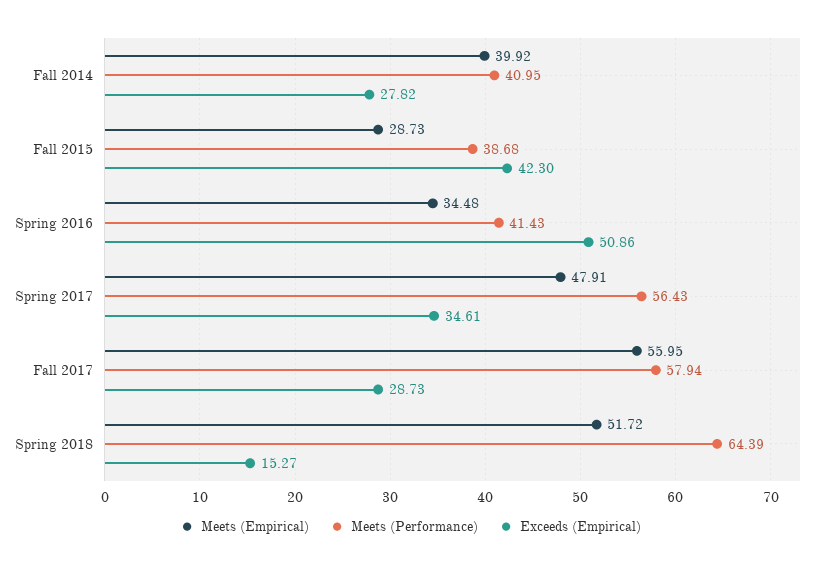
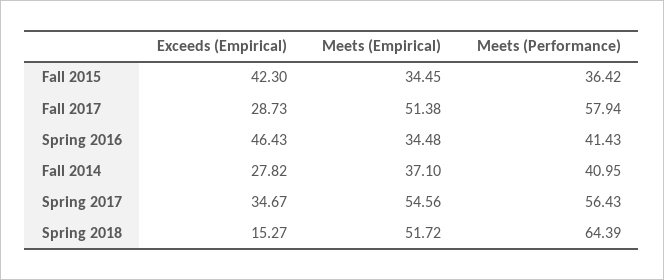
  {
    "Meets (Empirical)": {
-     "Fall 2014": 39.92,
+     "Fall 2014": 37.1,
-     "Fall 2015": 28.73,
+     "Fall 2015": 34.45,
      "Spring 2016": 34.48,
-     "Spring 2017": 47.91,
+     "Spring 2017": 54.56,
-     "Fall 2017": 55.95,
+     "Fall 2017": 51.38,
      "Spring 2018": 51.72
    },
    "Meets (Performance)": {
      "Fall 2014": 40.95,
-     "Fall 2015": 38.68,
+     "Fall 2015": 36.42,
      "Spring 2016": 41.43,
      "Spring 2017": 56.43,
      "Fall 2017": 57.94,
      "Spring 2018": 64.39
    },
    "Exceeds (Empirical)": {
      "Fall 2014": 27.82,
      "Fall 2015": 42.3,
-     "Spring 2016": 50.86,
+     "Spring 2016": 46.43,
-     "Spring 2017": 34.61,
+     "Spring 2017": 34.67,
      "Fall 2017": 28.73,
      "Spring 2018": 15.27
    }
  }

